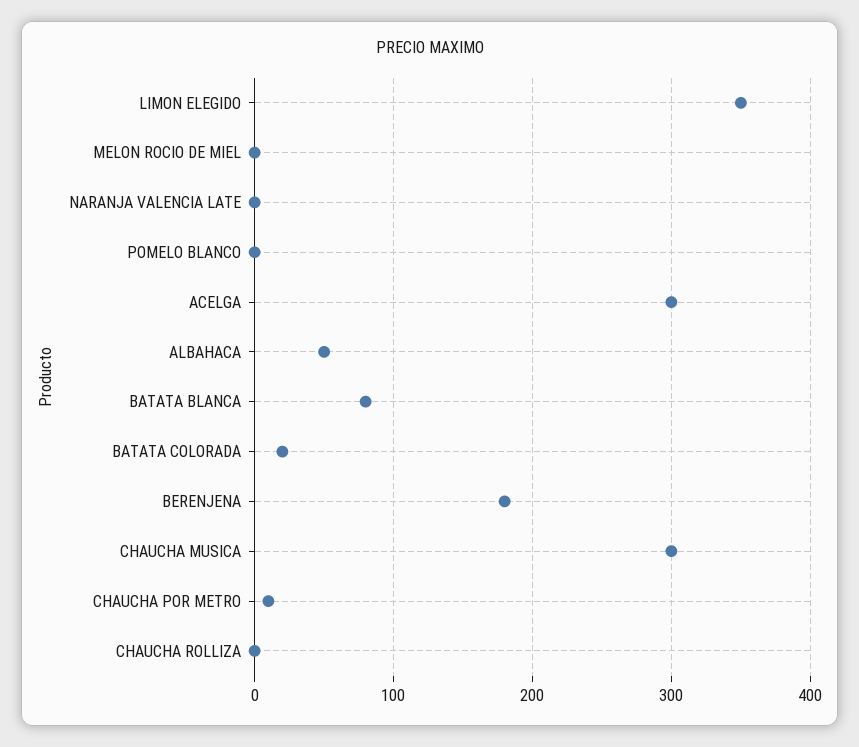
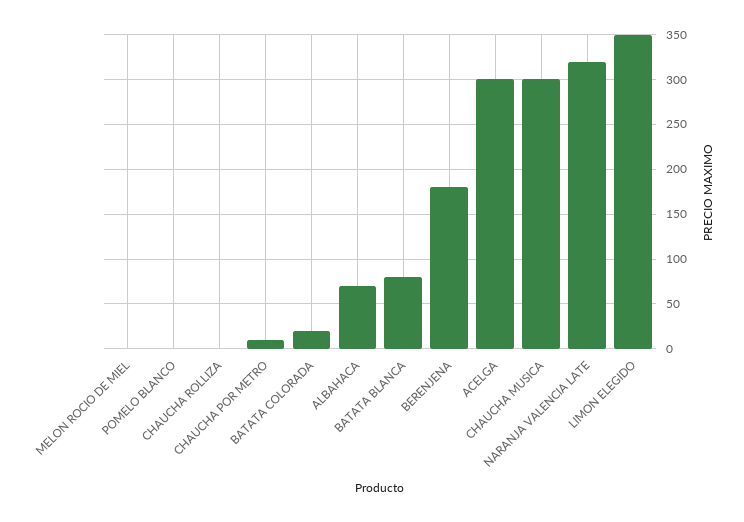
  {
    "LIMON ELEGIDO": 350,
    "MELON ROCIO DE MIEL": 0,
-   "NARANJA VALENCIA LATE": 0,
+   "NARANJA VALENCIA LATE": 320,
    "POMELO BLANCO": 0,
    "ACELGA": 300,
-   "ALBAHACA": 50,
+   "ALBAHACA": 70,
    "BATATA BLANCA": 80,
    "BATATA COLORADA": 20,
    "BERENJENA": 180,
    "CHAUCHA MUSICA": 300,
    "CHAUCHA POR METRO": 10,
    "CHAUCHA ROLLIZA": 0
  }

